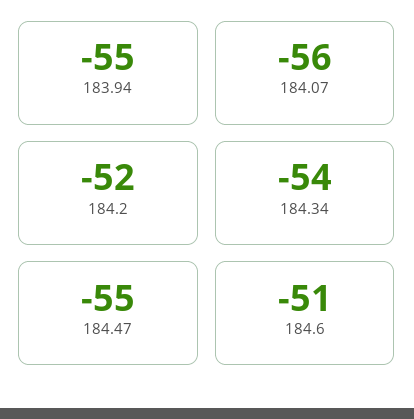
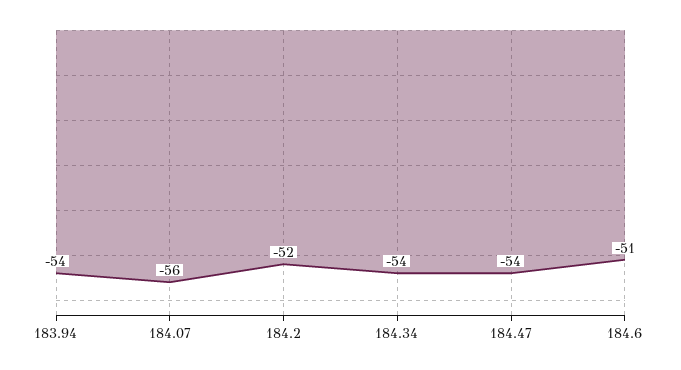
  {
-   "183.94": -55,
+   "183.94": -54,
    "184.07": -56,
    "184.2": -52,
    "184.34": -54,
-   "184.47": -55,
+   "184.47": -54,
    "184.6": -51
  }

